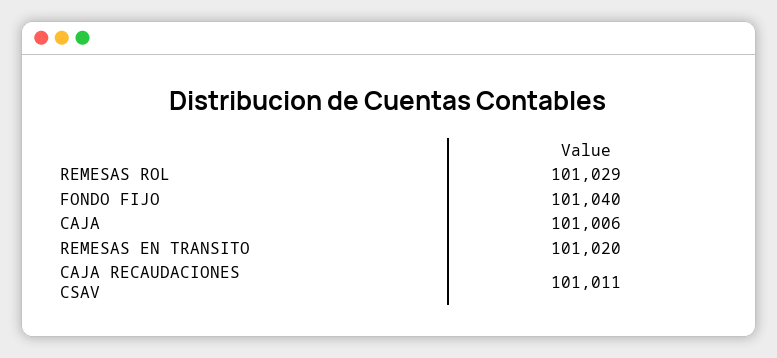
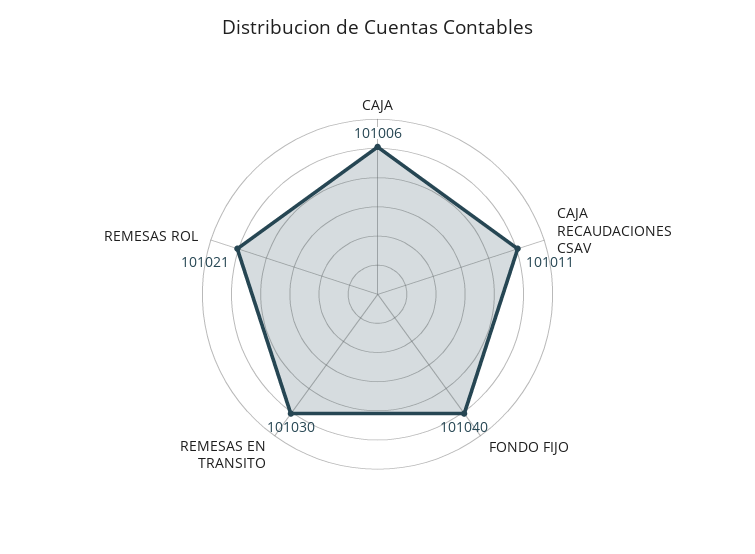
  {
-   "REMESAS ROL": 101029,
+   "REMESAS ROL": 101021,
    "FONDO FIJO": 101040,
    "CAJA": 101006,
-   "REMESAS EN TRANSITO": 101020,
+   "REMESAS EN TRANSITO": 101030,
    "CAJA RECAUDACIONES CSAV": 101011
  }

